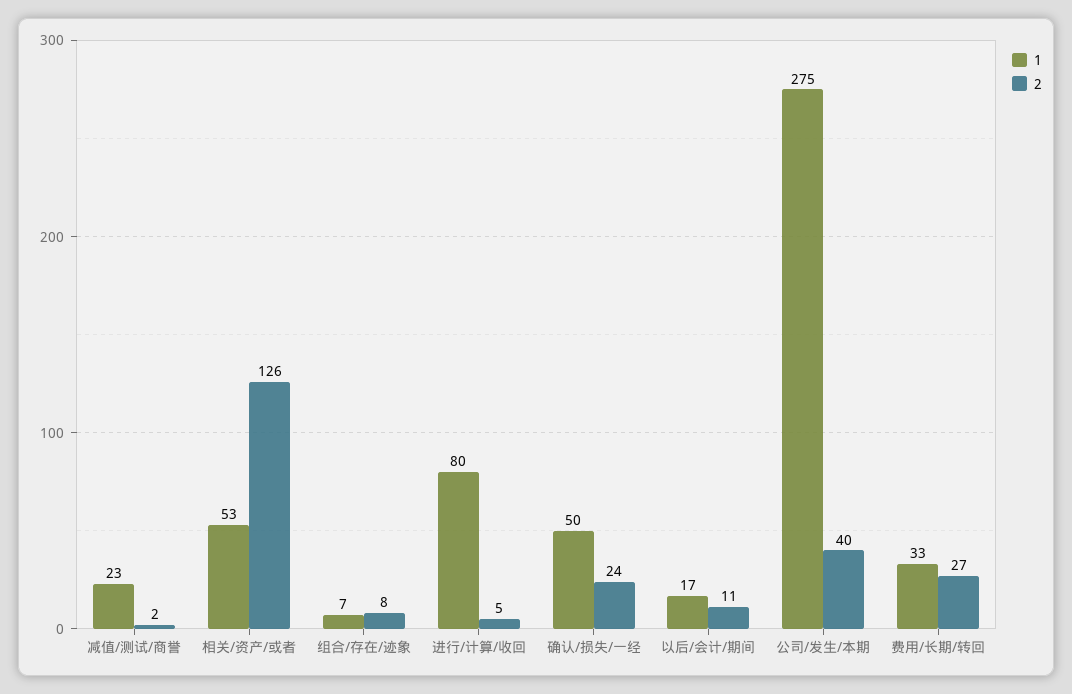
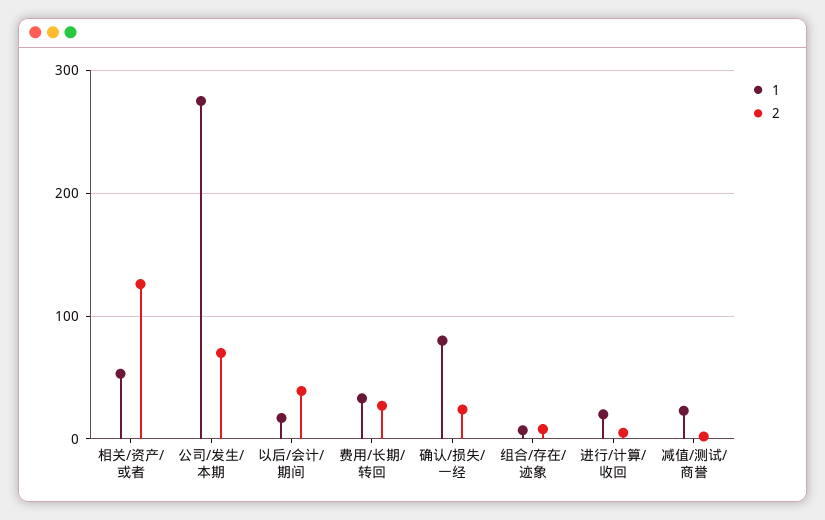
  {
    "1": {
      "减值/测试/商誉": 23,
      "相关/资产/或者": 53,
      "组合/存在/迹象": 7,
-     "进行/计算/收回": 80,
+     "进行/计算/收回": 20,
-     "确认/损失/一经": 50,
+     "确认/损失/一经": 80,
      "以后/会计/期间": 17,
      "公司/发生/本期": 275,
      "费用/长期/转回": 33
    },
    "2": {
      "减值/测试/商誉": 2,
      "相关/资产/或者": 126,
      "组合/存在/迹象": 8,
      "进行/计算/收回": 5,
      "确认/损失/一经": 24,
-     "以后/会计/期间": 11,
+     "以后/会计/期间": 40,
-     "公司/发生/本期": 40,
+     "公司/发生/本期": 70,
      "费用/长期/转回": 27
    }
  }

